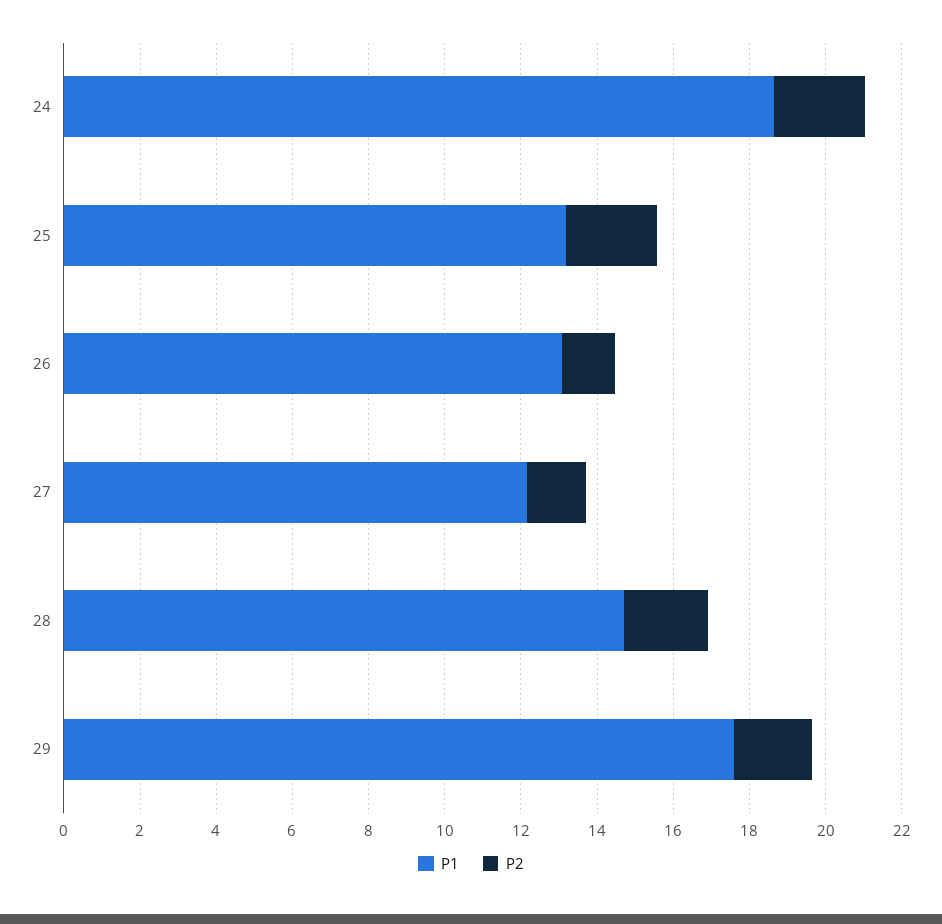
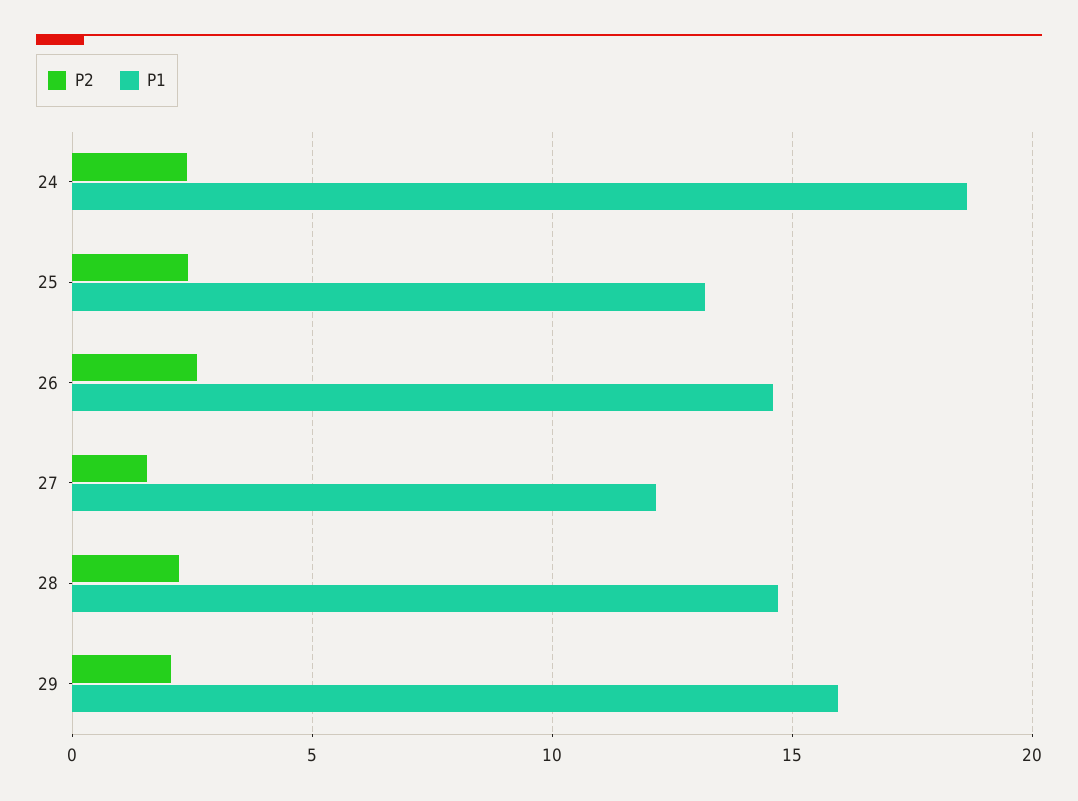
  {
    "P1": {
      "24": 18.5,
      "25": 13,
-     "26": 13,
+     "26": 14.5,
      "27": 12,
      "28": 14.5,
-     "29": 17.5
+     "29": 16
    },
    "P2": {
      "24": 2.5,
      "25": 2.5,
-     "26": 1.5,
+     "26": 2.5,
      "27": 1.5,
      "28": 2,
      "29": 2
    }
  }

